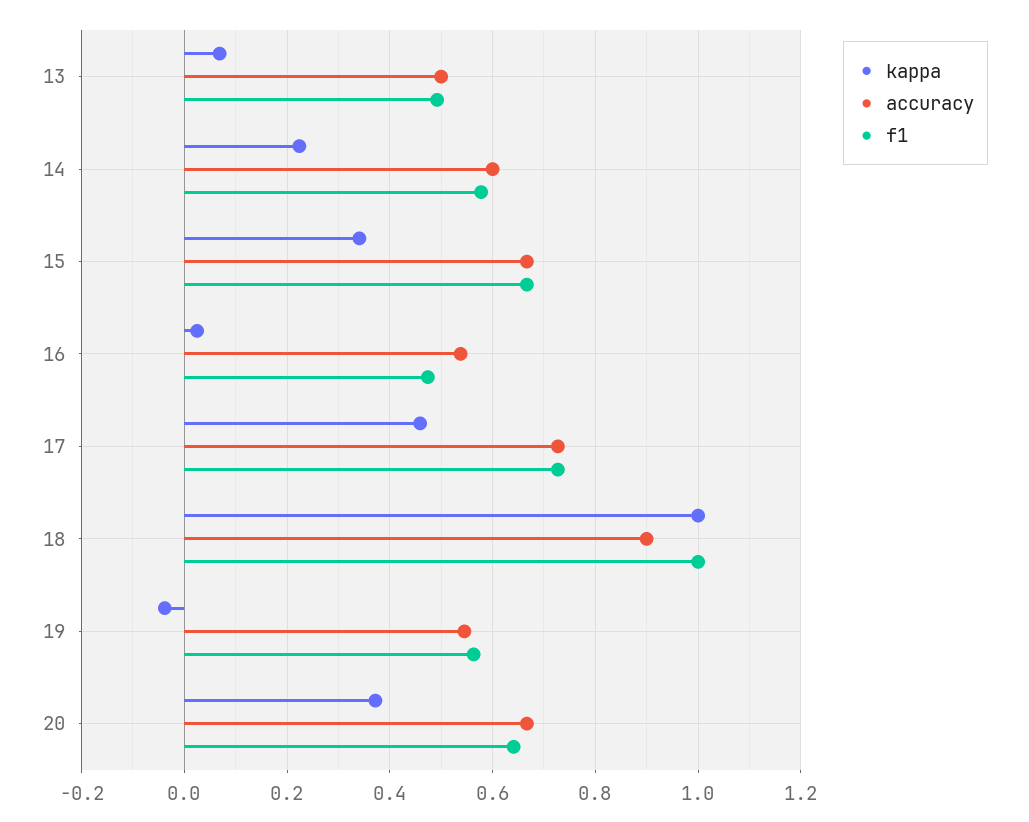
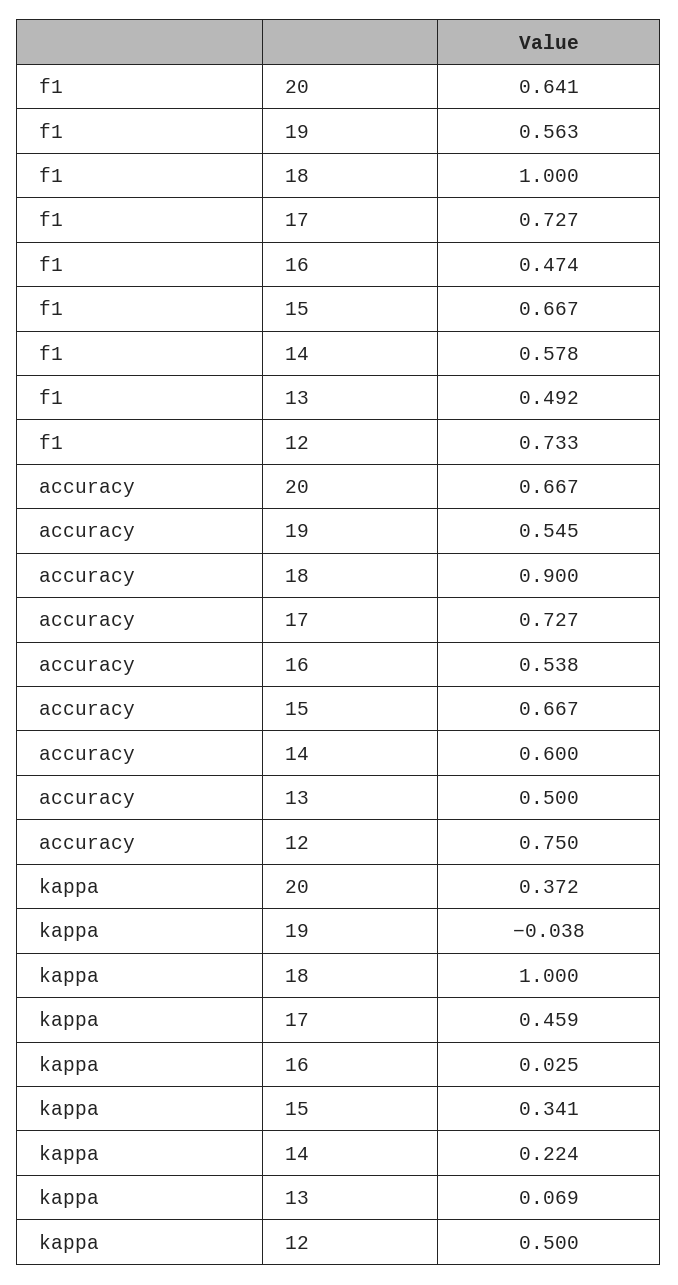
  {
    "kappa": {
      "13": 0.069,
      "14": 0.224,
      "15": 0.341,
      "16": 0.025,
      "17": 0.459,
      "18": 1,
      "19": -0.038,
-     "20": 0.372
+     "20": 0.372,
+     "12": 0.5
    },
    "accuracy": {
      "13": 0.5,
      "14": 0.6,
      "15": 0.667,
      "16": 0.538,
      "17": 0.727,
      "18": 0.9,
      "19": 0.545,
-     "20": 0.667
+     "20": 0.667,
+     "12": 0.75
    },
    "f1": {
      "13": 0.492,
      "14": 0.578,
      "15": 0.667,
      "16": 0.474,
      "17": 0.727,
      "18": 1,
      "19": 0.563,
-     "20": 0.641
+     "20": 0.641,
+     "12": 0.733
    }
  }

